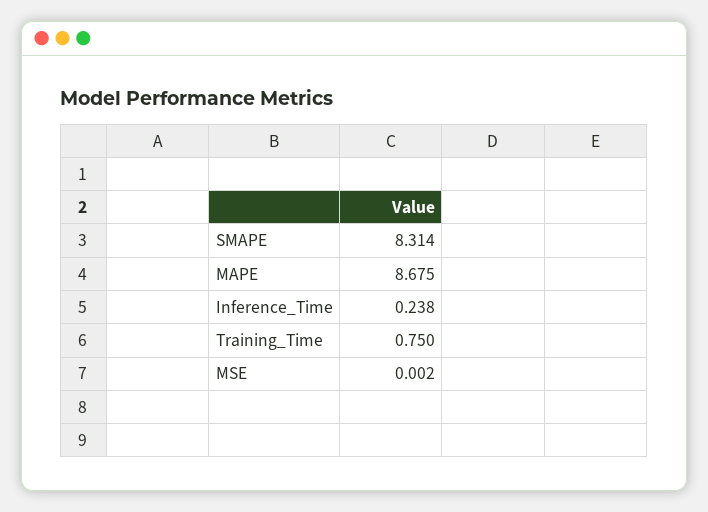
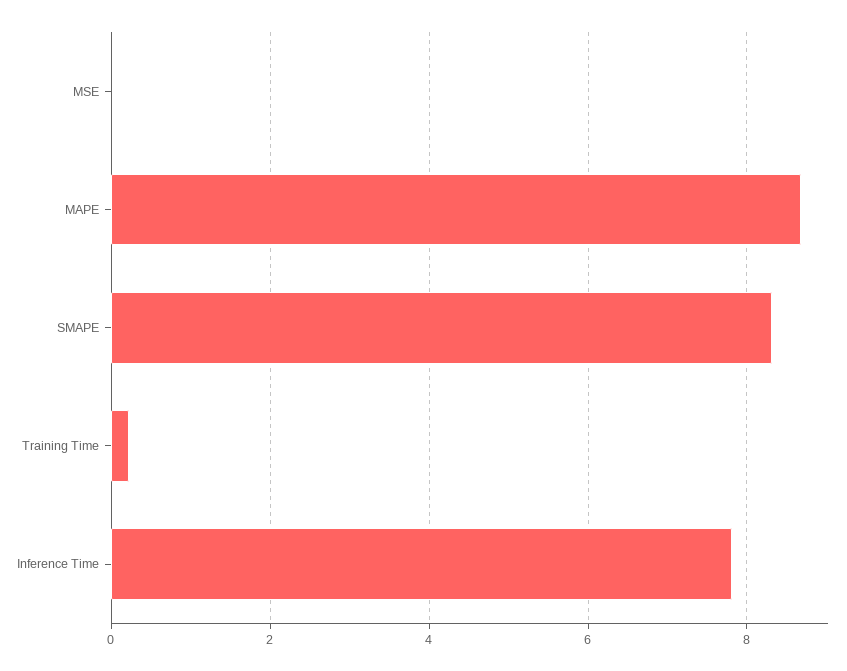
  {
    "SMAPE": 8.314,
    "MAPE": 8.675,
-   "Inference_Time": 0.238,
+   "Inference_Time": 7.8,
-   "Training_Time": 0.75,
+   "Training_Time": 0.2,
    "MSE": 0.002
  }

